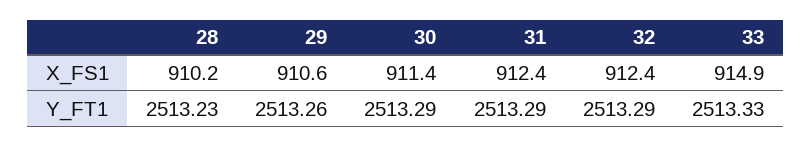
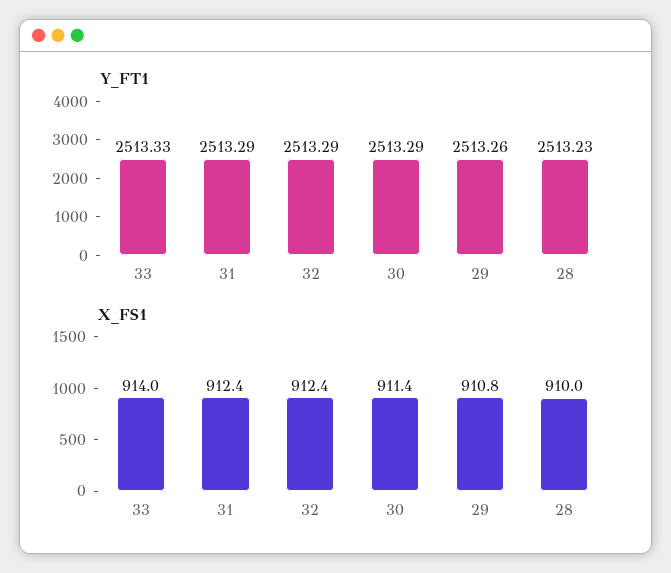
  {
    "X_FS1": {
-     "28": 910.2,
+     "28": 910,
-     "29": 910.6,
+     "29": 910.8,
      "30": 911.4,
      "31": 912.4,
      "32": 912.4,
-     "33": 914.9
+     "33": 914
    },
    "Y_FT1": {
      "28": 2513.23,
      "29": 2513.26,
      "30": 2513.29,
      "31": 2513.29,
      "32": 2513.29,
      "33": 2513.33
    }
  }

